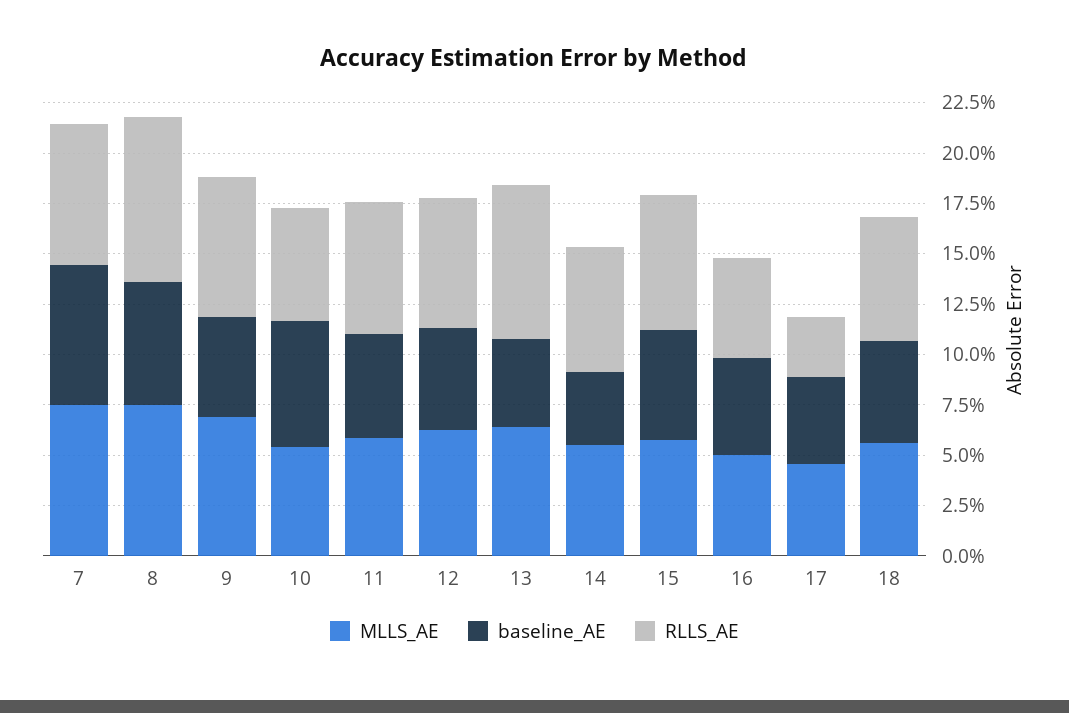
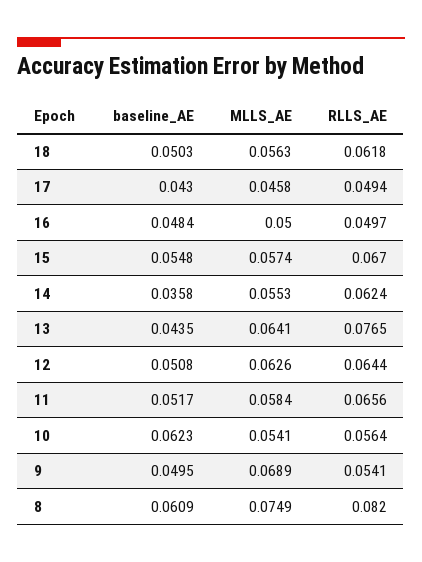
  {
    "MLLS_AE": {
-     "7": 0.075,
      "8": 0.0749,
      "9": 0.0689,
      "10": 0.0541,
      "11": 0.0584,
      "12": 0.0626,
      "13": 0.0641,
      "14": 0.0553,
      "15": 0.0574,
      "16": 0.05,
      "17": 0.0458,
      "18": 0.0563
    },
    "baseline_AE": {
-     "7": 0.07,
      "8": 0.0609,
      "9": 0.0495,
      "10": 0.0623,
      "11": 0.0517,
      "12": 0.0508,
      "13": 0.0435,
      "14": 0.0358,
      "15": 0.0548,
      "16": 0.0484,
      "17": 0.043,
      "18": 0.0503
    },
    "RLLS_AE": {
-     "7": 0.07,
      "8": 0.082,
-     "9": 0.07,
+     "9": 0.0541,
      "10": 0.0564,
      "11": 0.0656,
      "12": 0.0644,
      "13": 0.0765,
      "14": 0.0624,
      "15": 0.067,
      "16": 0.0497,
-     "17": 0.03,
+     "17": 0.0494,
      "18": 0.0618
    }
  }

